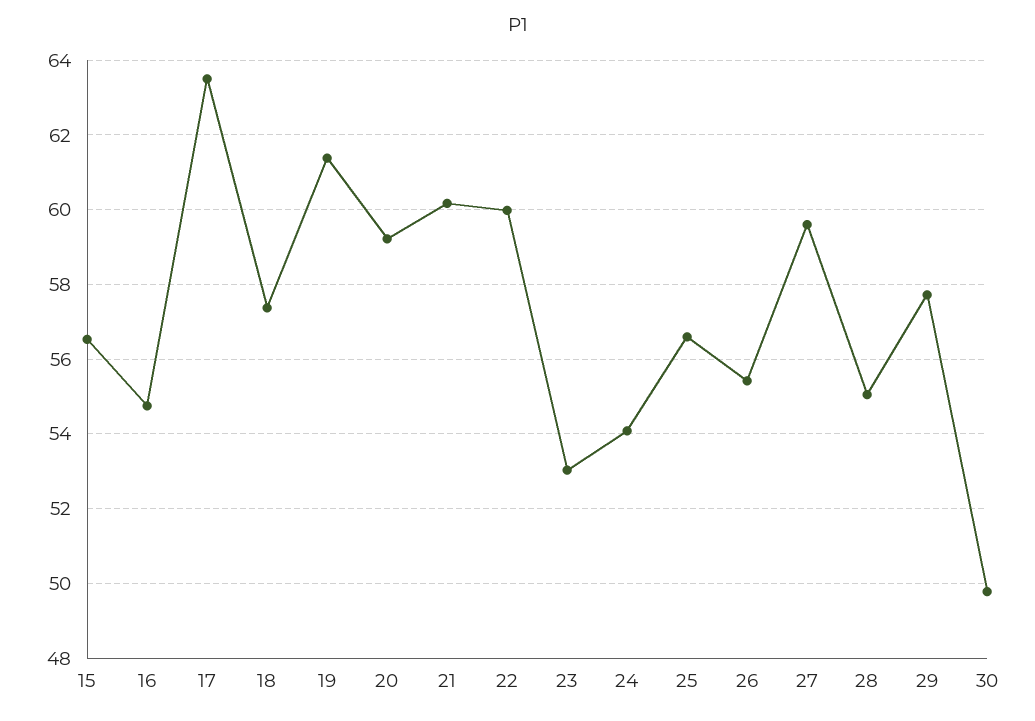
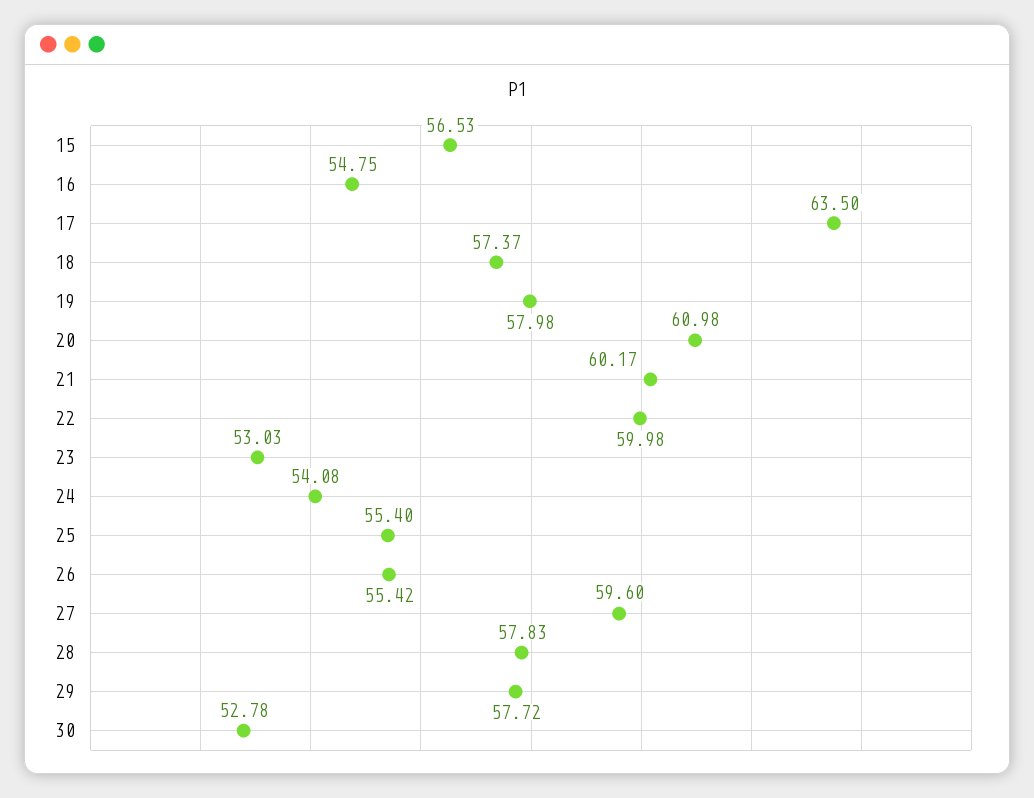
  {
    "15": 56.53,
    "16": 54.75,
    "17": 63.5,
    "18": 57.37,
-   "19": 61.4,
+   "19": 57.98,
-   "20": 59.2,
+   "20": 60.98,
    "21": 60.17,
    "22": 59.98,
    "23": 53.03,
    "24": 54.08,
-   "25": 56.6,
+   "25": 55.4,
    "26": 55.42,
    "27": 59.6,
-   "28": 55,
+   "28": 57.83,
    "29": 57.72,
-   "30": 49.8
+   "30": 52.78
  }

